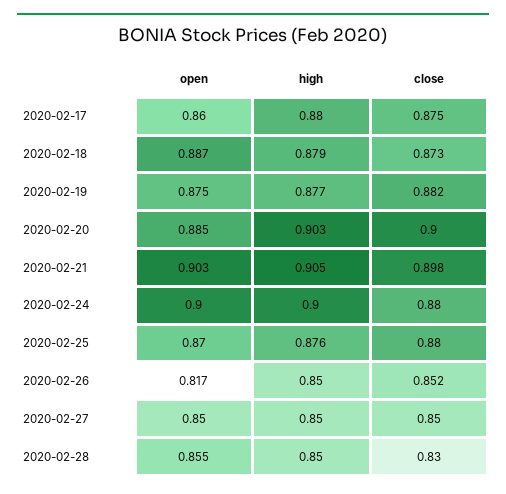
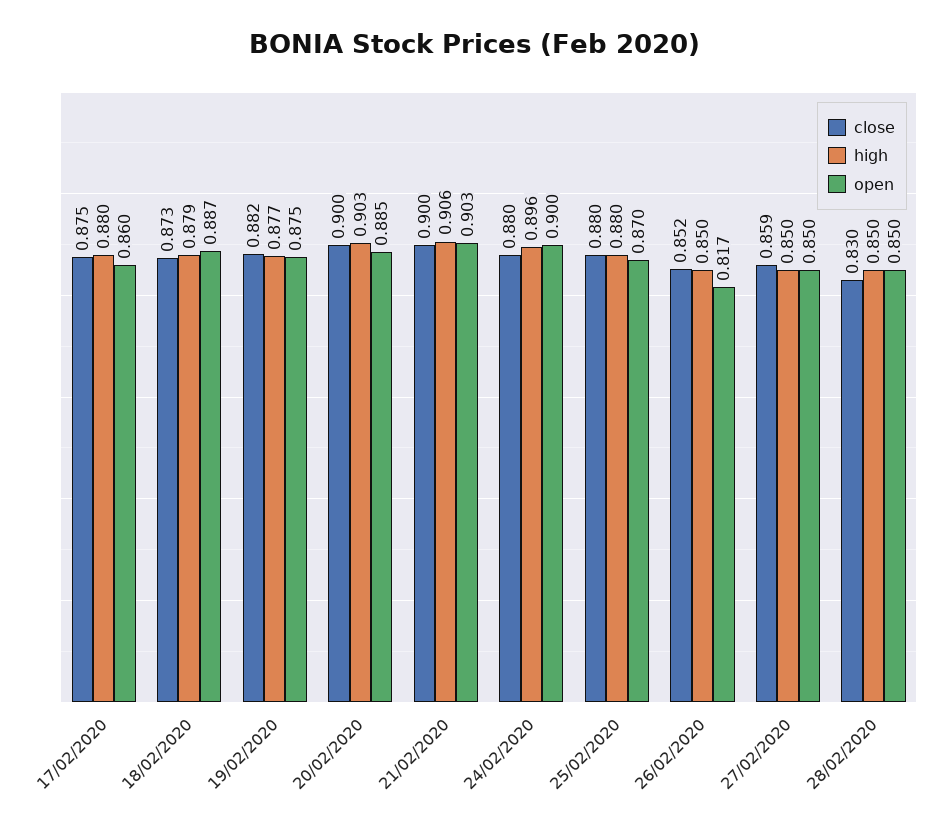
  {
    "open": {
      "2020-02-17": 0.86,
      "2020-02-18": 0.887,
      "2020-02-19": 0.875,
      "2020-02-20": 0.885,
      "2020-02-21": 0.903,
      "2020-02-24": 0.9,
      "2020-02-25": 0.87,
      "2020-02-26": 0.817,
      "2020-02-27": 0.85,
-     "2020-02-28": 0.855
+     "2020-02-28": 0.85
    },
    "high": {
      "2020-02-17": 0.88,
      "2020-02-18": 0.879,
      "2020-02-19": 0.877,
      "2020-02-20": 0.903,
-     "2020-02-21": 0.905,
+     "2020-02-21": 0.906,
-     "2020-02-24": 0.9,
+     "2020-02-24": 0.896,
-     "2020-02-25": 0.876,
+     "2020-02-25": 0.88,
      "2020-02-26": 0.85,
      "2020-02-27": 0.85,
      "2020-02-28": 0.85
    },
    "close": {
      "2020-02-17": 0.875,
      "2020-02-18": 0.873,
      "2020-02-19": 0.882,
      "2020-02-20": 0.9,
-     "2020-02-21": 0.898,
+     "2020-02-21": 0.9,
      "2020-02-24": 0.88,
      "2020-02-25": 0.88,
      "2020-02-26": 0.852,
-     "2020-02-27": 0.85,
+     "2020-02-27": 0.859,
      "2020-02-28": 0.83
    }
  }

